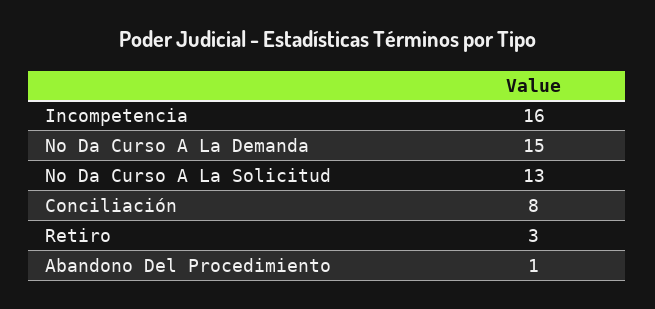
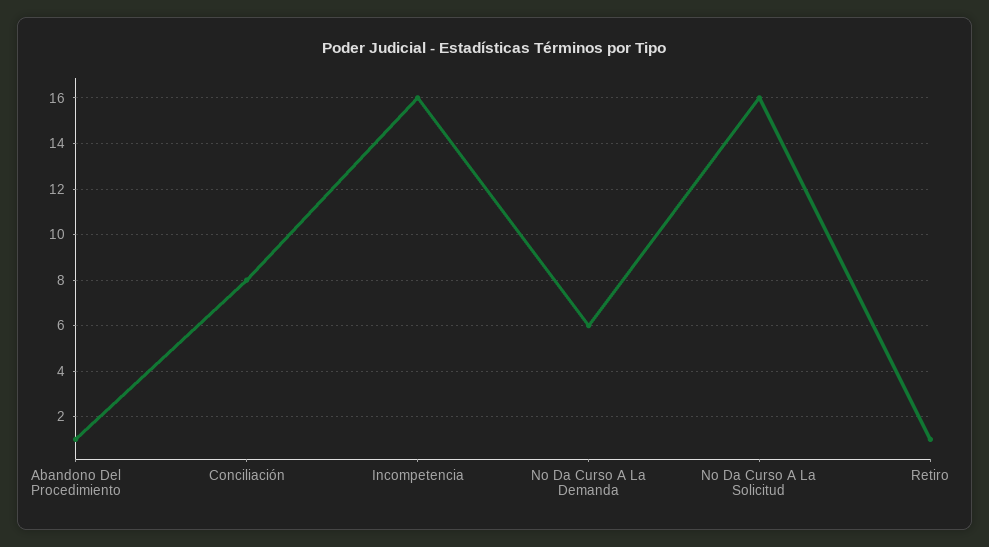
  {
    "Incompetencia": 16,
-   "No Da Curso A La Demanda": 15,
+   "No Da Curso A La Demanda": 6,
-   "No Da Curso A La Solicitud": 13,
+   "No Da Curso A La Solicitud": 16,
    "Conciliación": 8,
-   "Retiro": 3,
+   "Retiro": 1,
    "Abandono Del Procedimiento": 1
  }

